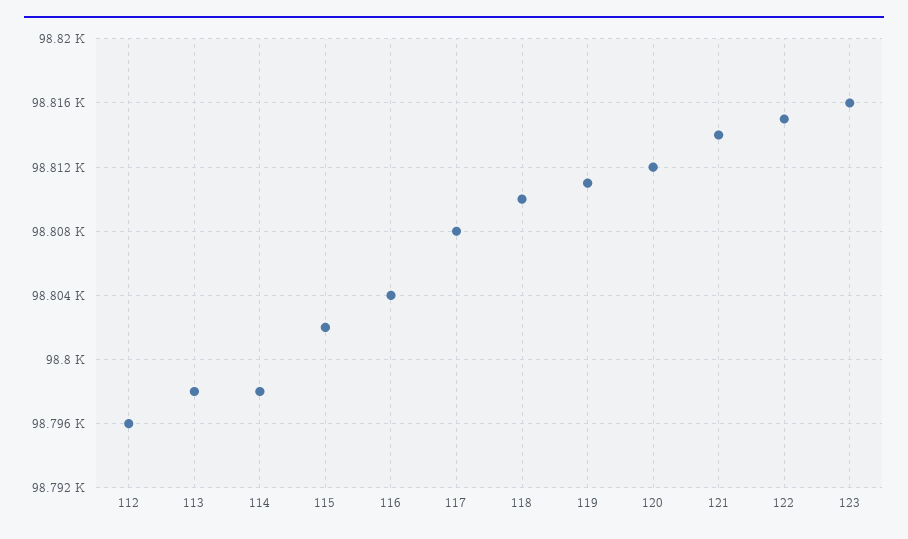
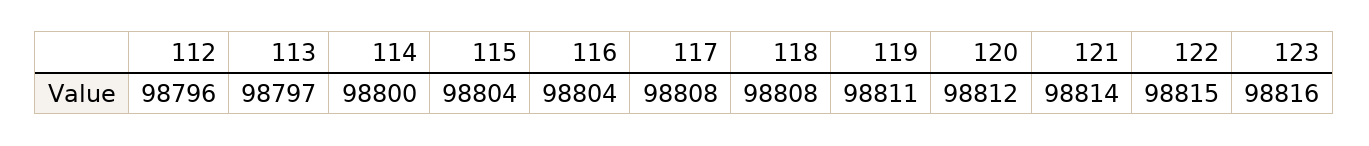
  {
    "112": 98796,
-   "113": 98798,
+   "113": 98797,
-   "114": 98798,
+   "114": 98800,
-   "115": 98802,
+   "115": 98804,
    "116": 98804,
    "117": 98808,
-   "118": 98810,
+   "118": 98808,
    "119": 98811,
    "120": 98812,
    "121": 98814,
    "122": 98815,
    "123": 98816
  }

